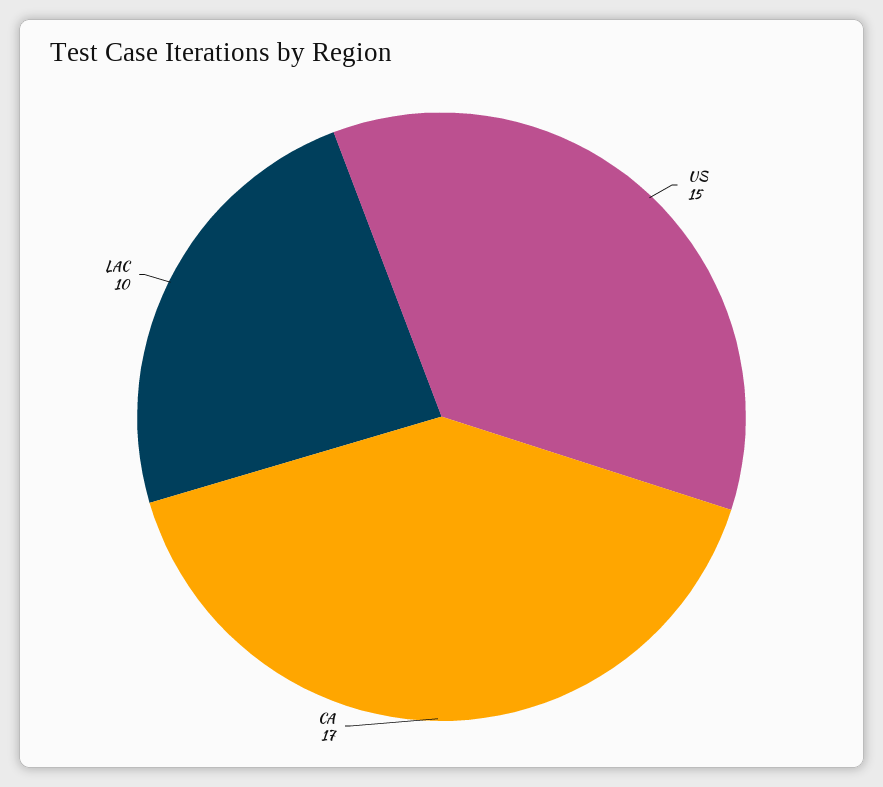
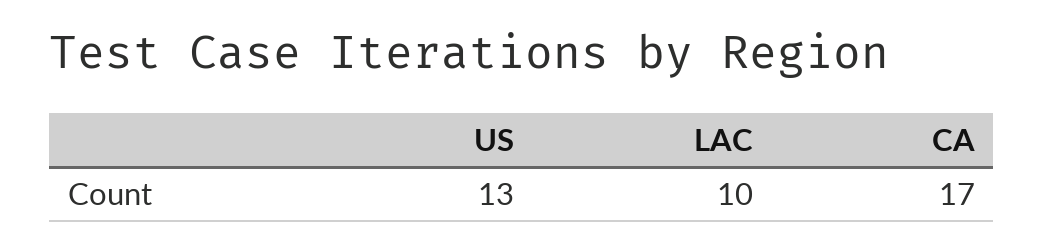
  {
-   "US": 15,
+   "US": 13,
    "CA": 17,
    "LAC": 10
  }

